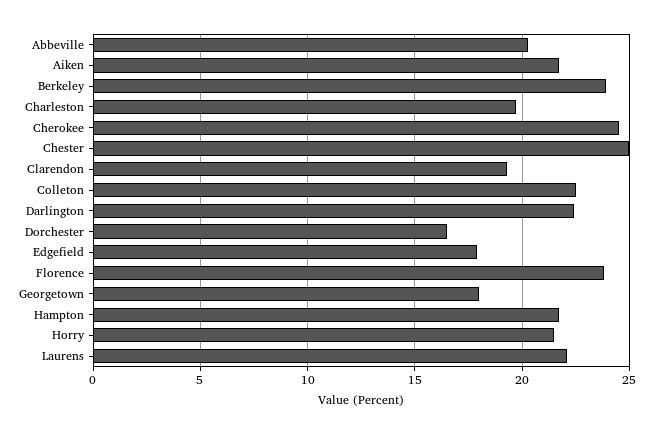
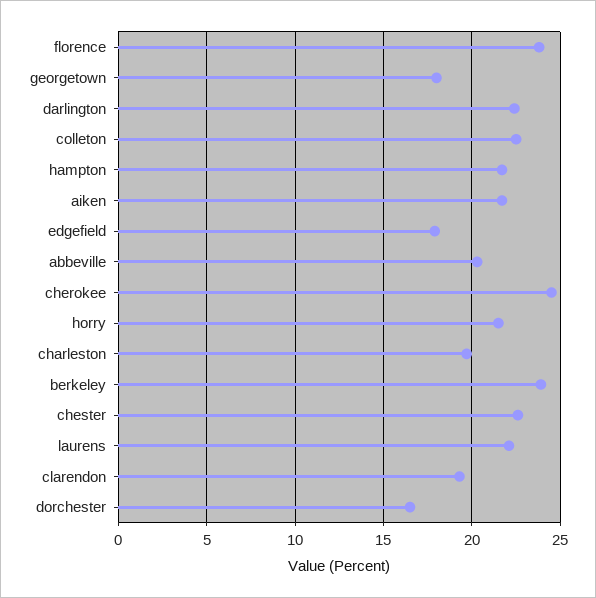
  {
    "Abbeville": 20.5,
    "Aiken": 21.5,
    "Berkeley": 24,
    "Charleston": 19.5,
    "Cherokee": 24.5,
-   "Chester": 25,
+   "Chester": 22.5,
    "Clarendon": 19.5,
    "Colleton": 22.5,
    "Darlington": 22.5,
    "Dorchester": 16.5,
    "Edgefield": 18,
    "Florence": 24,
    "Georgetown": 18,
    "Hampton": 21.5,
    "Horry": 21.5,
    "Laurens": 22
  }

